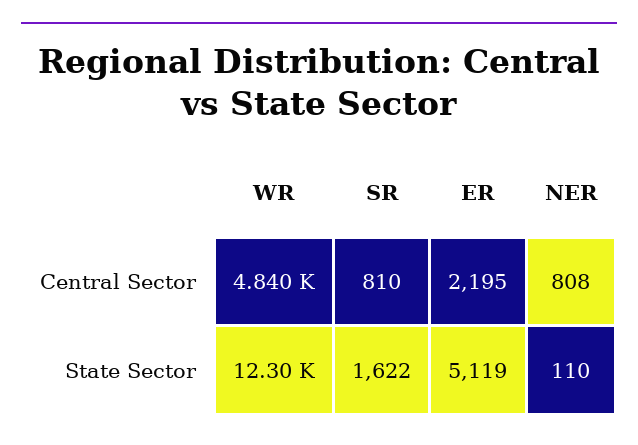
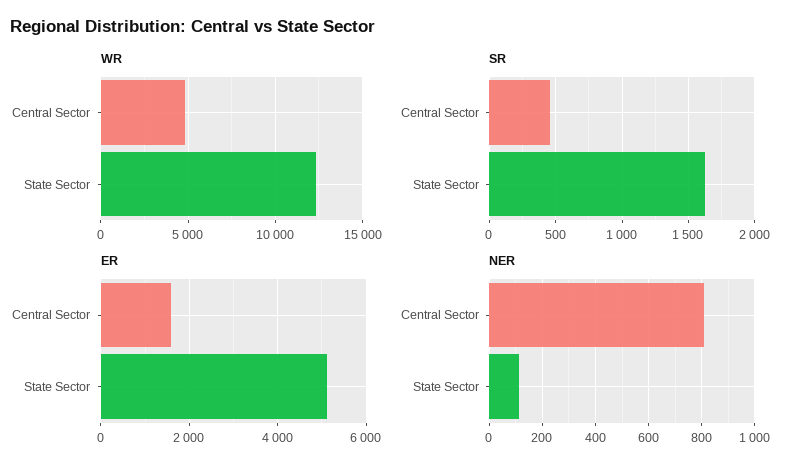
  {
    "WR": {
      "Central Sector": 4840,
      "State Sector": 12300
    },
    "SR": {
-     "Central Sector": 810,
+     "Central Sector": 450,
      "State Sector": 1622
    },
    "ER": {
-     "Central Sector": 2195,
+     "Central Sector": 1600,
      "State Sector": 5119
    },
    "NER": {
      "Central Sector": 808,
      "State Sector": 110
    }
  }

